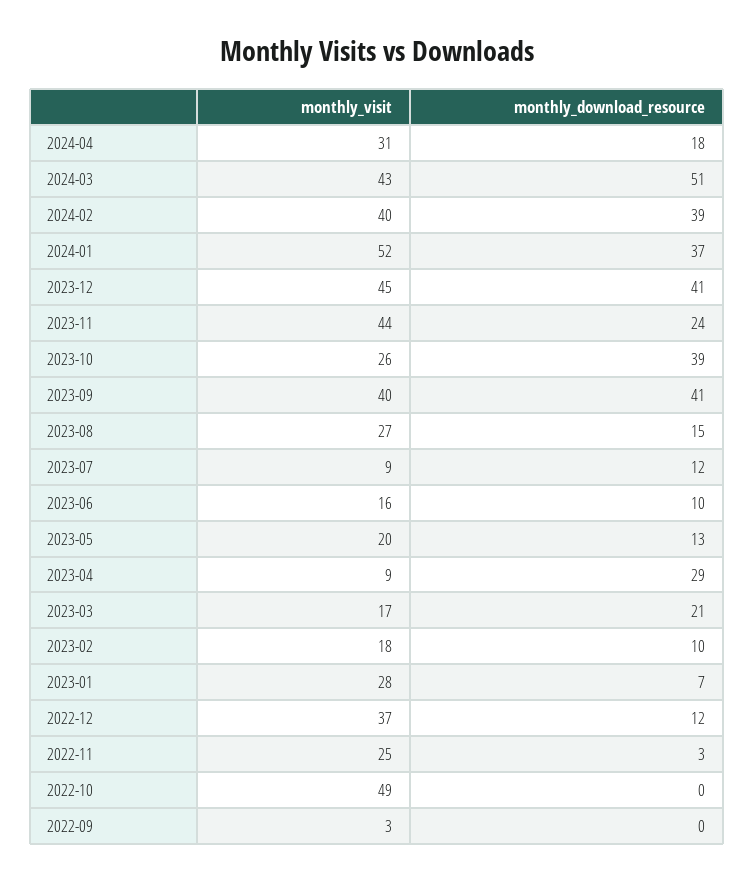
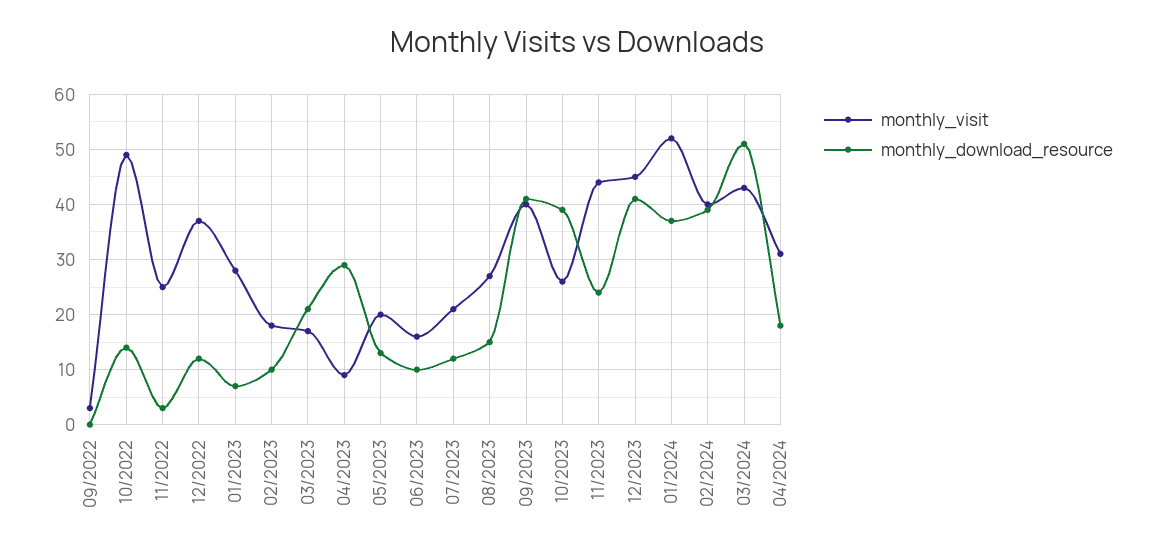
  {
    "monthly_visit": {
      "2024-04": 31,
      "2024-03": 43,
      "2024-02": 40,
      "2024-01": 52,
      "2023-12": 45,
      "2023-11": 44,
      "2023-10": 26,
      "2023-09": 40,
      "2023-08": 27,
-     "2023-07": 9,
+     "2023-07": 20,
      "2023-06": 16,
      "2023-05": 20,
      "2023-04": 9,
      "2023-03": 17,
      "2023-02": 18,
      "2023-01": 28,
      "2022-12": 37,
      "2022-11": 25,
      "2022-10": 49,
      "2022-09": 3
    },
    "monthly_download_resource": {
      "2024-04": 18,
      "2024-03": 51,
      "2024-02": 39,
      "2024-01": 37,
      "2023-12": 41,
      "2023-11": 24,
      "2023-10": 39,
      "2023-09": 41,
      "2023-08": 15,
      "2023-07": 12,
      "2023-06": 10,
      "2023-05": 13,
      "2023-04": 29,
      "2023-03": 21,
      "2023-02": 10,
      "2023-01": 7,
      "2022-12": 12,
      "2022-11": 3,
-     "2022-10": 0,
+     "2022-10": 15,
      "2022-09": 0
    }
  }

